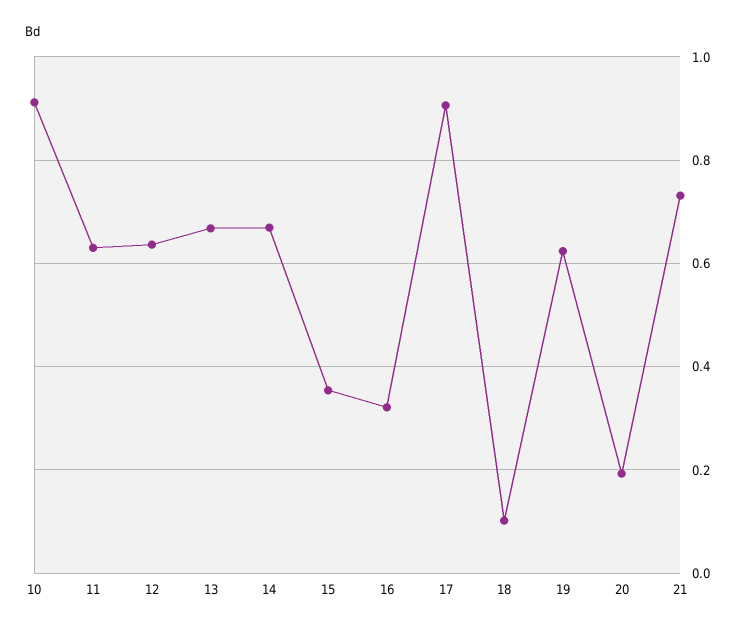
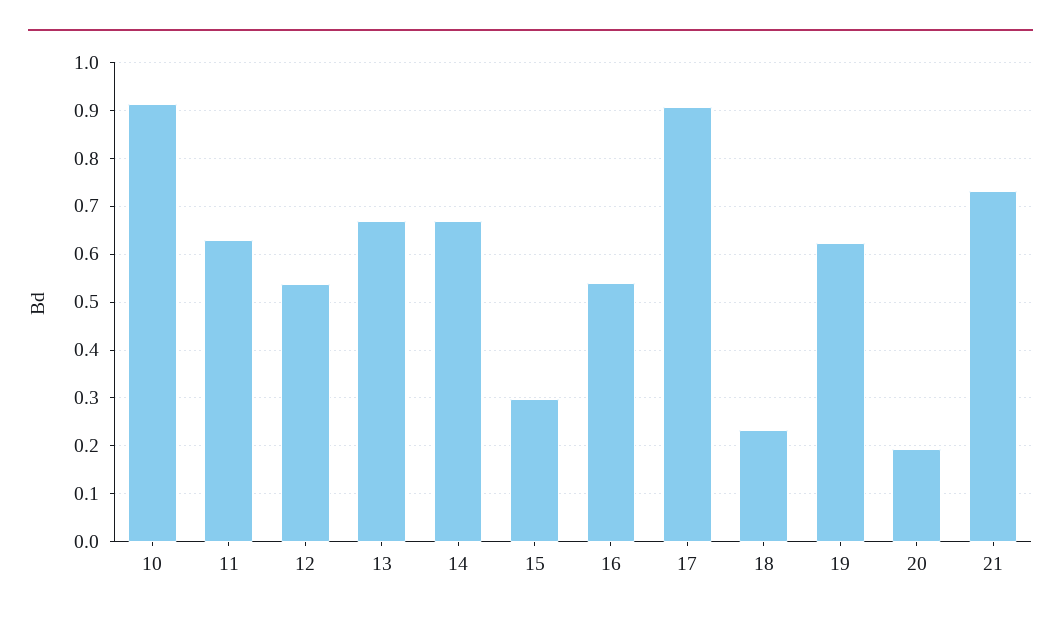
  {
    "10": 0.92,
    "11": 0.64,
-   "12": 0.64,
+   "12": 0.54,
    "13": 0.66,
    "14": 0.66,
-   "15": 0.36,
+   "15": 0.3,
-   "16": 0.32,
+   "16": 0.54,
    "17": 0.9,
-   "18": 0.1,
+   "18": 0.24,
    "19": 0.62,
    "20": 0.2,
    "21": 0.74
  }

